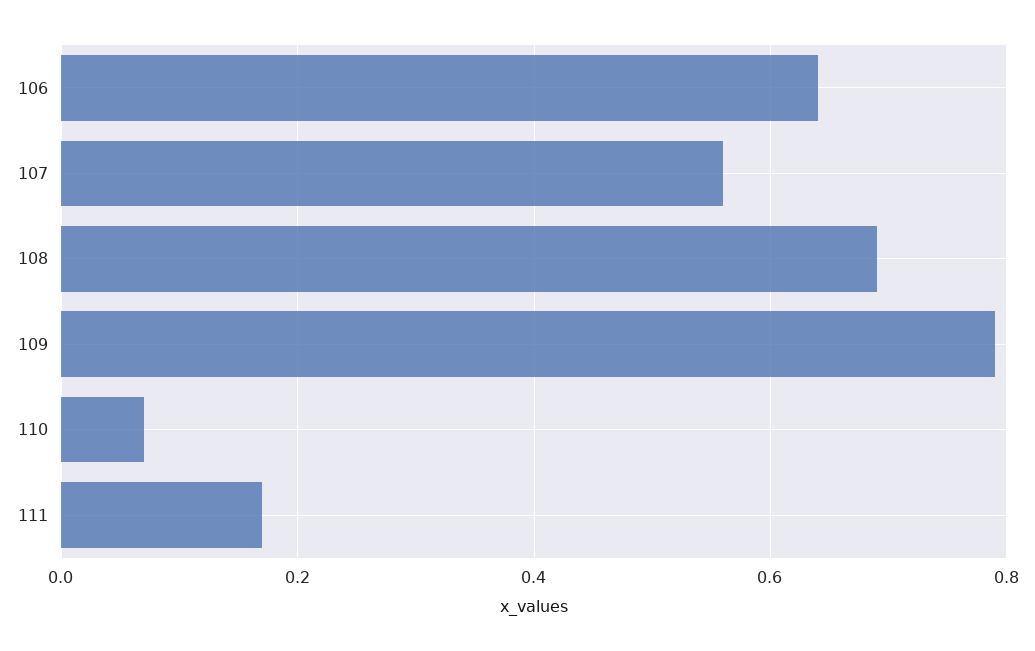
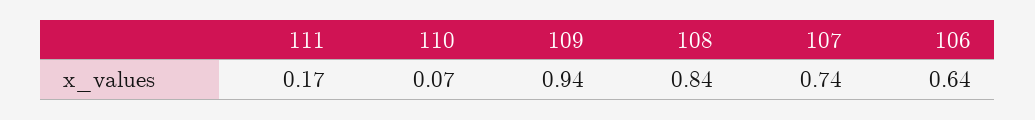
  {
    "106": 0.64,
-   "107": 0.55,
+   "107": 0.74,
-   "108": 0.7,
+   "108": 0.84,
-   "109": 0.8,
+   "109": 0.94,
    "110": 0.07,
    "111": 0.17
  }

